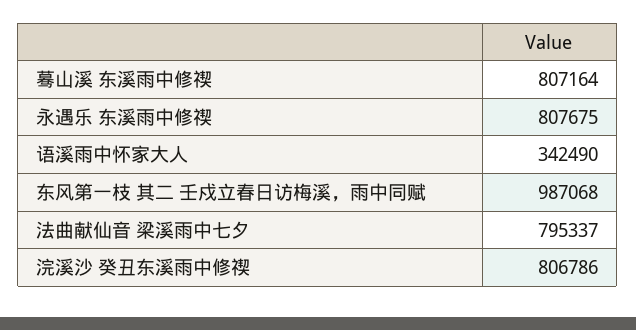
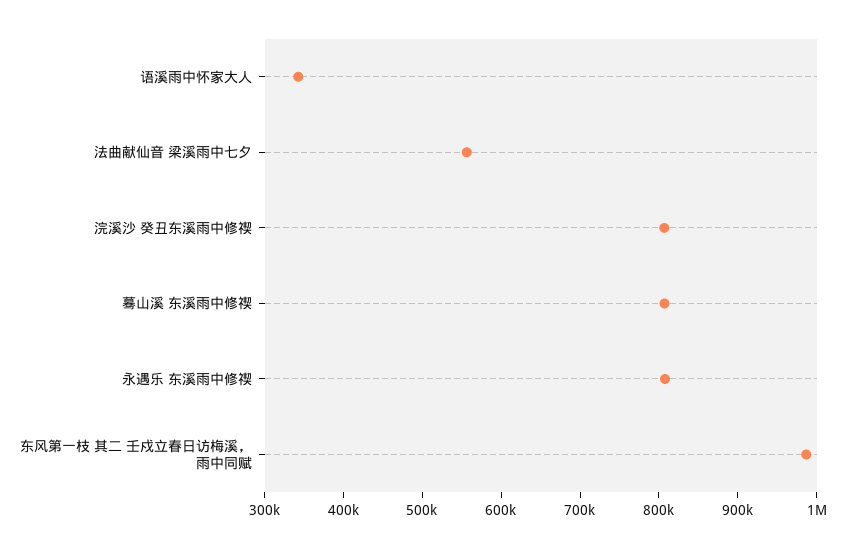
  {
    "蓦山溪 东溪雨中修禊": 807164,
    "永遇乐 东溪雨中修禊": 807675,
    "语溪雨中怀家大人": 342490,
    "东风第一枝 其二 壬戍立春日访梅溪，雨中同赋": 987068,
-   "法曲献仙音 梁溪雨中七夕": 795337,
+   "法曲献仙音 梁溪雨中七夕": 560000,
    "浣溪沙 癸丑东溪雨中修禊": 806786
  }

